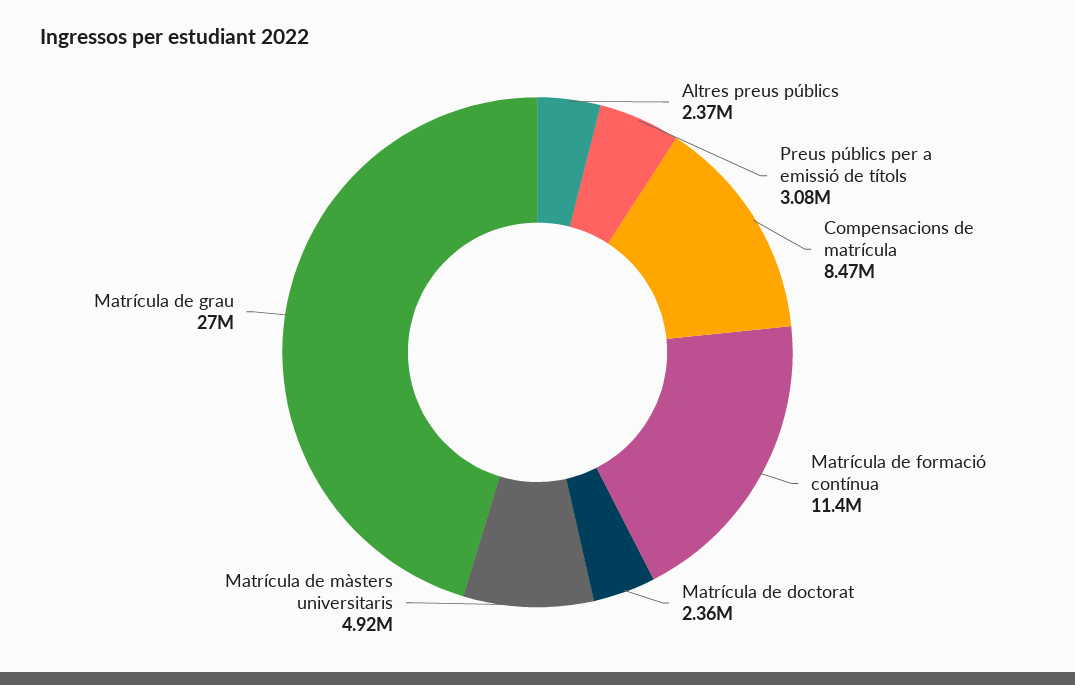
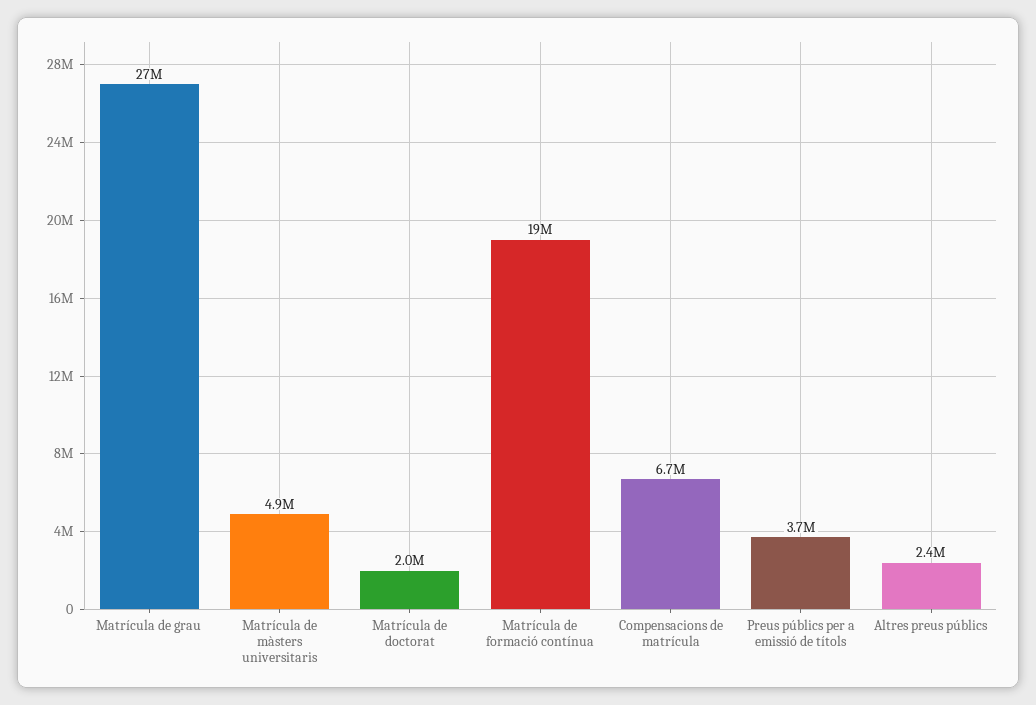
  {
    "Altres preus públics": 2370000,
-   "Preus públics per a emissió de títols": 3080000,
+   "Preus públics per a emissió de títols": 3700000,
-   "Compensacions de matrícula": 8470000,
+   "Compensacions de matrícula": 6700000,
-   "Matrícula de formació contínua": 11400000,
+   "Matrícula de formació contínua": 19000000,
-   "Matrícula de doctorat": 2360000,
+   "Matrícula de doctorat": 2000000,
    "Matrícula de màsters universitaris": 4920000,
    "Matrícula de grau": 27000000
  }

